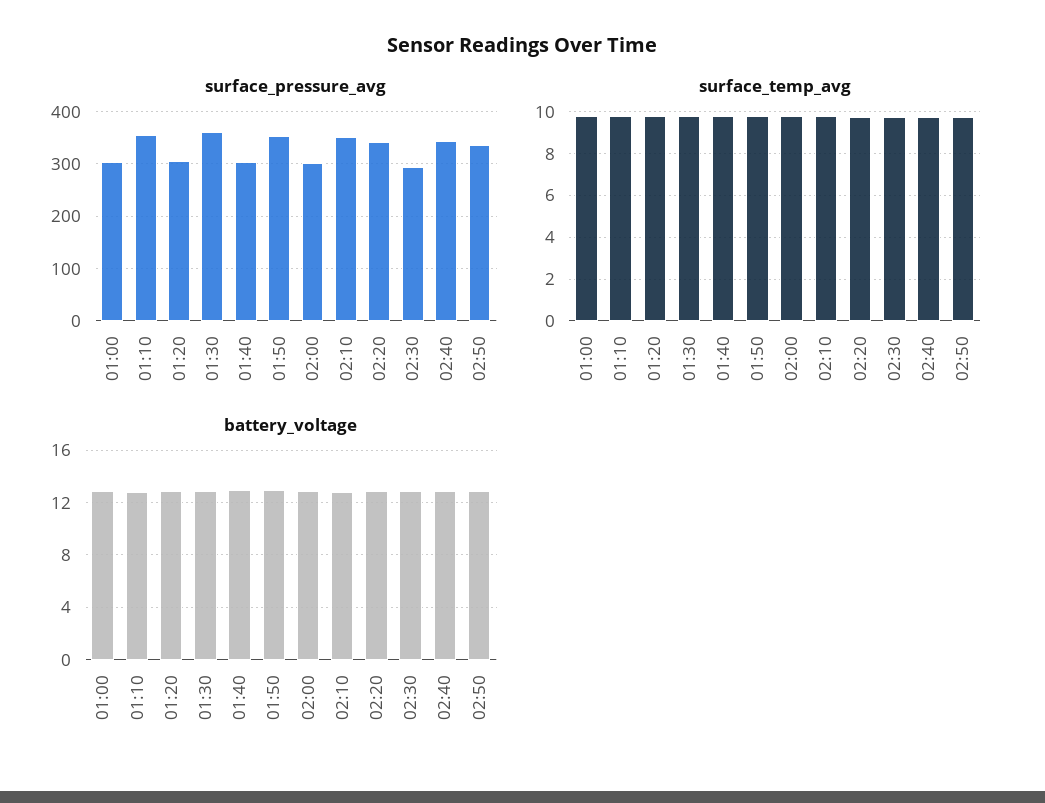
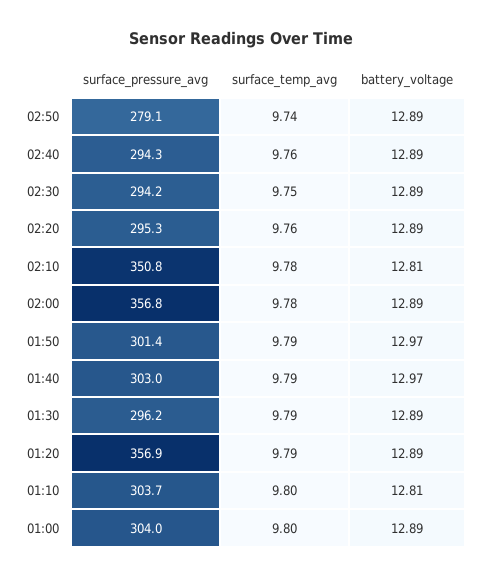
  {
    "surface_pressure_avg": {
      "01:00": 304,
-     "01:10": 360,
+     "01:10": 303.7,
-     "01:20": 300,
+     "01:20": 356.9,
-     "01:30": 360,
+     "01:30": 296.2,
      "01:40": 303,
-     "01:50": 360,
+     "01:50": 301.4,
-     "02:00": 300,
+     "02:00": 356.8,
      "02:10": 350.8,
-     "02:20": 340,
+     "02:20": 295.3,
      "02:30": 294.2,
-     "02:40": 340,
+     "02:40": 294.3,
-     "02:50": 340
+     "02:50": 279.1
    },
    "surface_temp_avg": {
      "01:00": 9.8,
      "01:10": 9.8,
      "01:20": 9.79,
      "01:30": 9.79,
      "01:40": 9.79,
      "01:50": 9.79,
      "02:00": 9.78,
      "02:10": 9.78,
      "02:20": 9.76,
      "02:30": 9.75,
      "02:40": 9.76,
      "02:50": 9.74
    },
    "battery_voltage": {
      "01:00": 12.89,
      "01:10": 12.81,
      "01:20": 12.89,
      "01:30": 12.89,
      "01:40": 12.97,
      "01:50": 12.97,
      "02:00": 12.89,
      "02:10": 12.81,
      "02:20": 12.89,
      "02:30": 12.89,
      "02:40": 12.89,
      "02:50": 12.89
    }
  }

